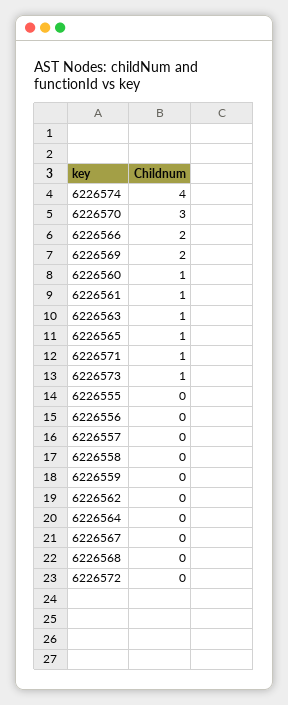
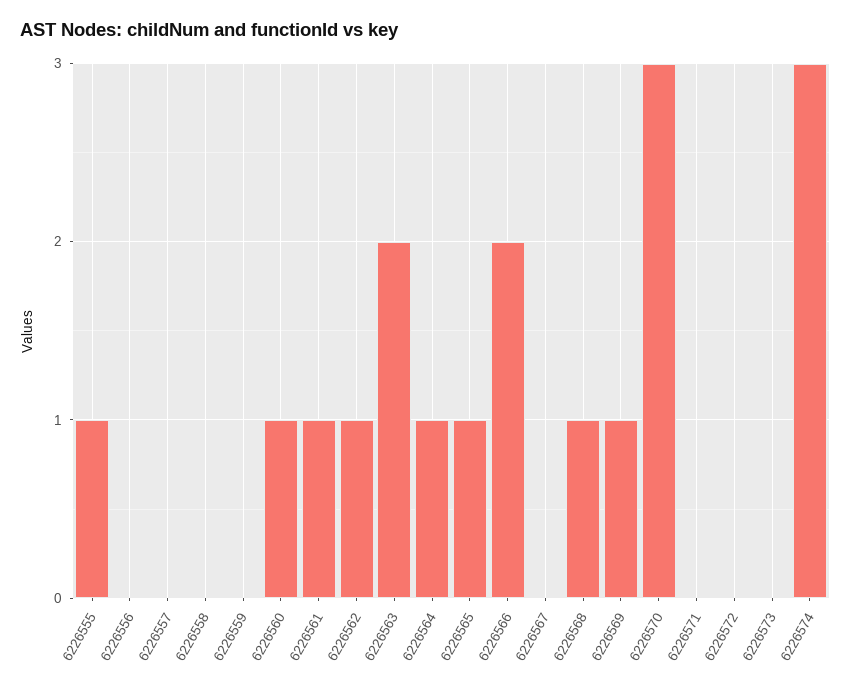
  {
-   "6226574": 4,
+   "6226574": 3,
    "6226570": 3,
    "6226566": 2,
-   "6226569": 2,
+   "6226569": 1,
    "6226560": 1,
    "6226561": 1,
-   "6226563": 1,
+   "6226563": 2,
    "6226565": 1,
-   "6226571": 1,
+   "6226571": 0,
-   "6226573": 1,
+   "6226573": 0,
-   "6226555": 0,
+   "6226555": 1,
    "6226556": 0,
    "6226557": 0,
    "6226558": 0,
    "6226559": 0,
-   "6226562": 0,
+   "6226562": 1,
-   "6226564": 0,
+   "6226564": 1,
    "6226567": 0,
-   "6226568": 0,
+   "6226568": 1,
    "6226572": 0
  }

